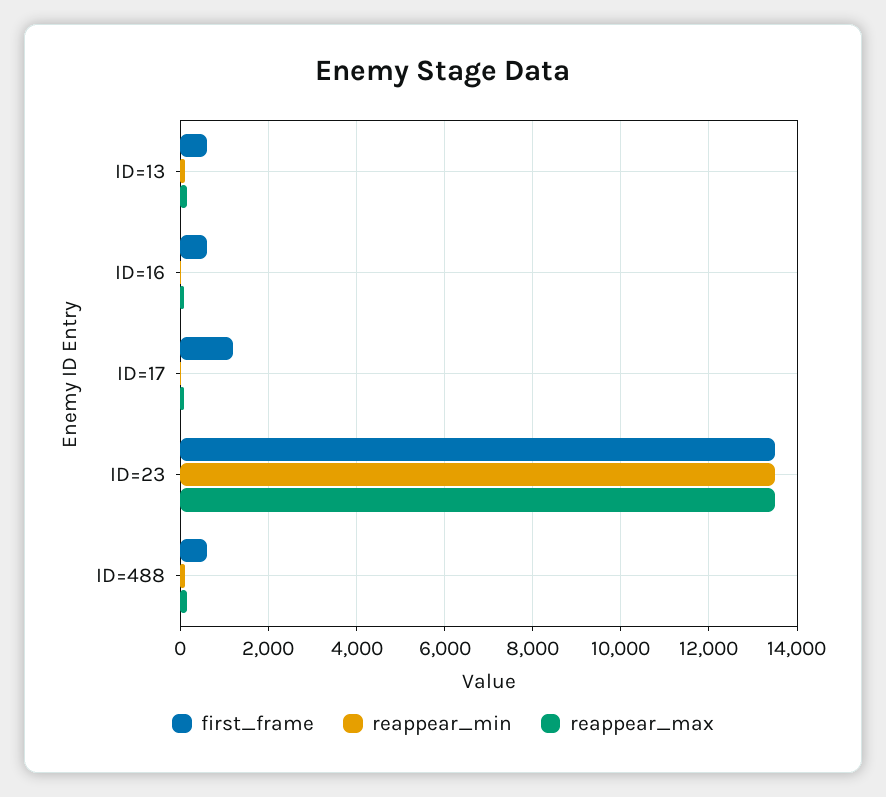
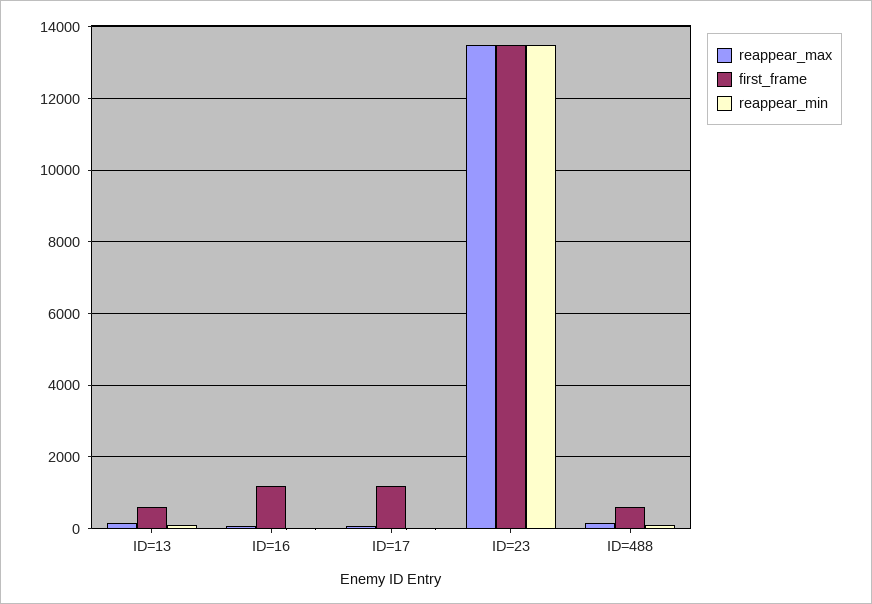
  {
    "first_frame": {
      "ID=13": 600,
-     "ID=16": 600,
+     "ID=16": 1200,
      "ID=17": 1200,
      "ID=23": 13600,
      "ID=488": 600
    },
    "reappear_min": {
      "ID=13": 200,
      "ID=16": 0,
      "ID=17": 0,
      "ID=23": 13600,
      "ID=488": 200
    },
    "reappear_max": {
      "ID=13": 200,
      "ID=16": 0,
      "ID=17": 0,
      "ID=23": 13600,
      "ID=488": 200
    }
  }

